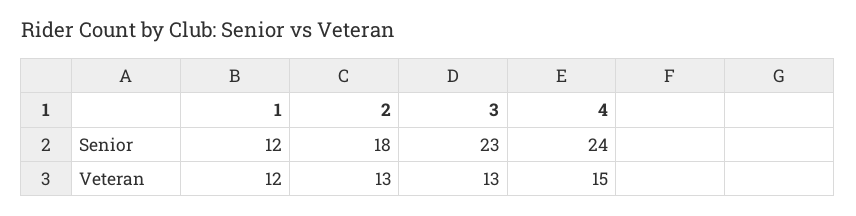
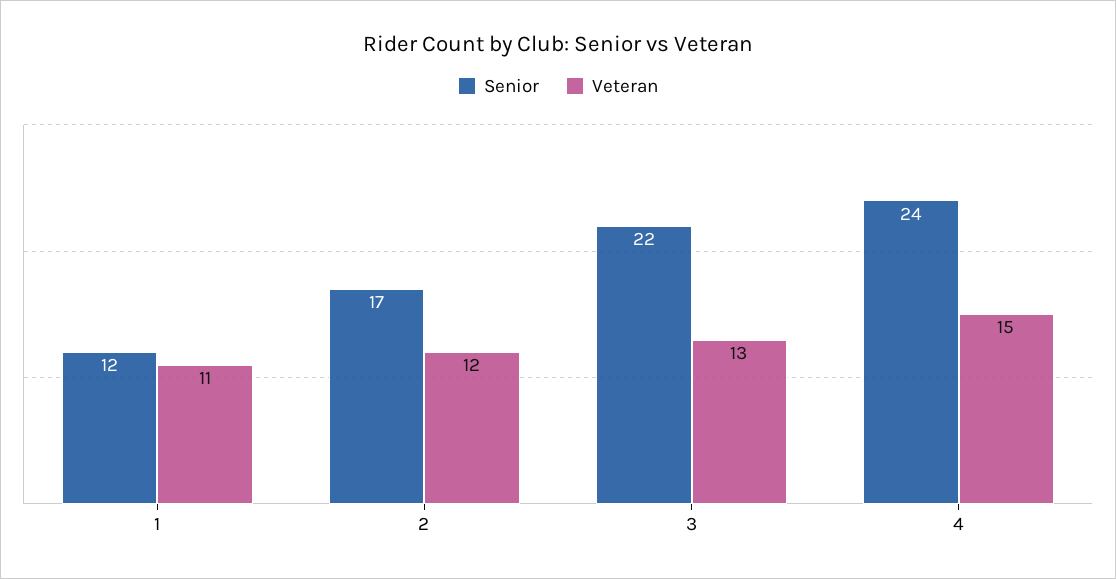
  {
    "Senior": {
      "1": 12,
-     "2": 18,
+     "2": 17,
-     "3": 23,
+     "3": 22,
      "4": 24
    },
    "Veteran": {
-     "1": 12,
+     "1": 11,
-     "2": 13,
+     "2": 12,
      "3": 13,
      "4": 15
    }
  }

